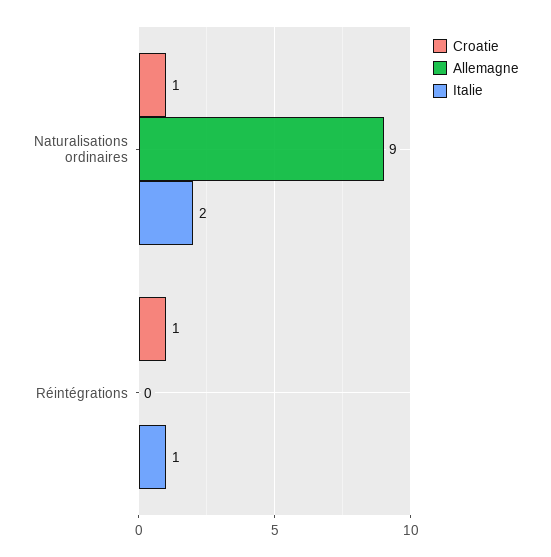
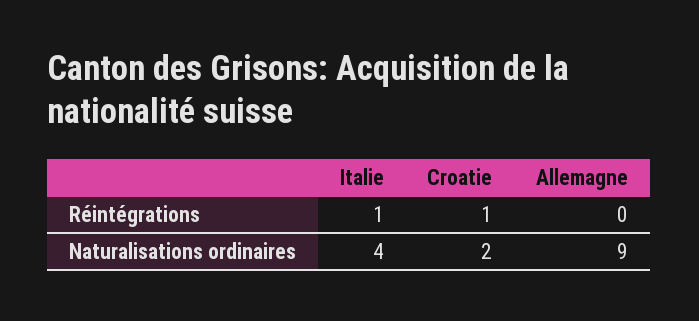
  {
    "Croatie": {
-     "Naturalisations ordinaires": 1,
+     "Naturalisations ordinaires": 2,
      "Réintégrations": 1
    },
    "Allemagne": {
      "Naturalisations ordinaires": 9,
      "Réintégrations": 0
    },
    "Italie": {
-     "Naturalisations ordinaires": 2,
+     "Naturalisations ordinaires": 4,
      "Réintégrations": 1
    }
  }

